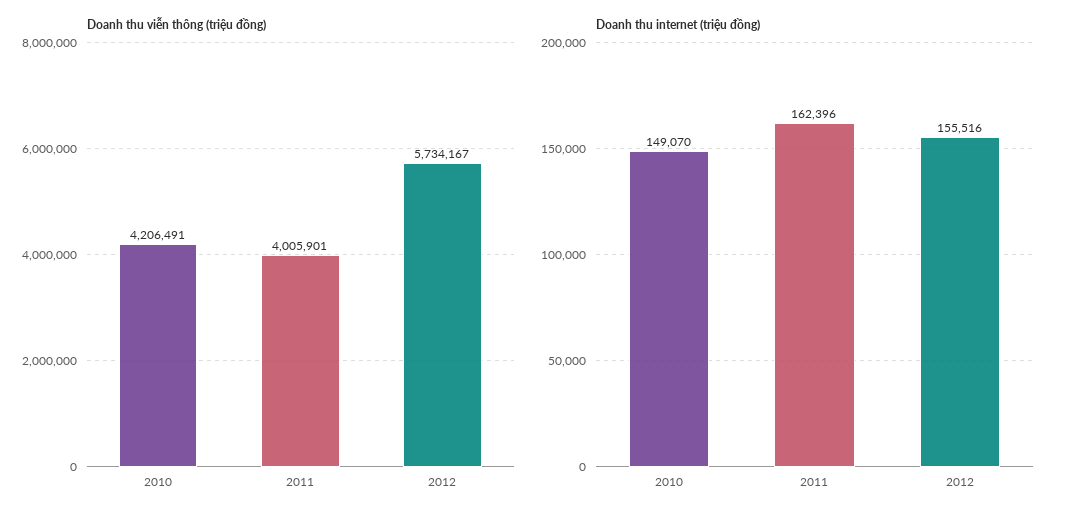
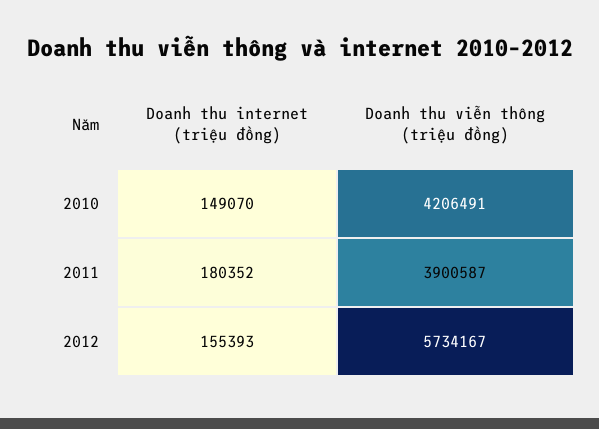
  {
    "Doanh thu viễn thông (triệu đồng)": {
      "2010": 4206491,
-     "2011": 4005901,
+     "2011": 3900587,
      "2012": 5734167
    },
    "Doanh thu internet (triệu đồng)": {
      "2010": 149070,
-     "2011": 162396,
+     "2011": 180352,
-     "2012": 155516
+     "2012": 155393
    }
  }

